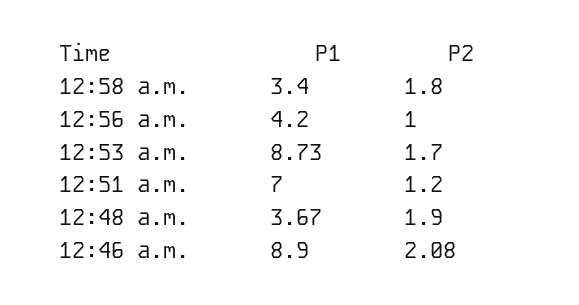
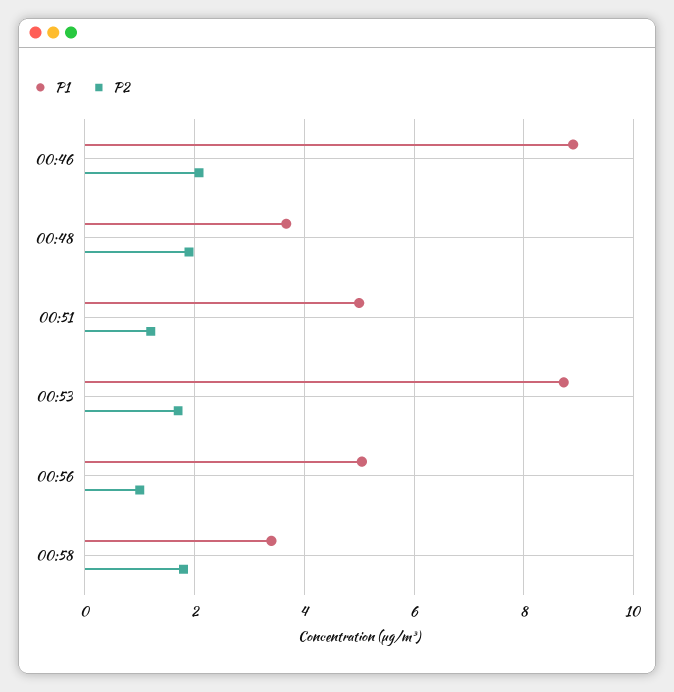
  {
    "P1": {
      "12:58 a.m.": 3.4,
-     "12:56 a.m.": 4.2,
+     "12:56 a.m.": 5,
      "12:53 a.m.": 8.73,
-     "12:51 a.m.": 7,
+     "12:51 a.m.": 5,
      "12:48 a.m.": 3.67,
      "12:46 a.m.": 8.9
    },
    "P2": {
      "12:58 a.m.": 1.8,
      "12:56 a.m.": 1,
      "12:53 a.m.": 1.7,
      "12:51 a.m.": 1.2,
      "12:48 a.m.": 1.9,
      "12:46 a.m.": 2.08
    }
  }

